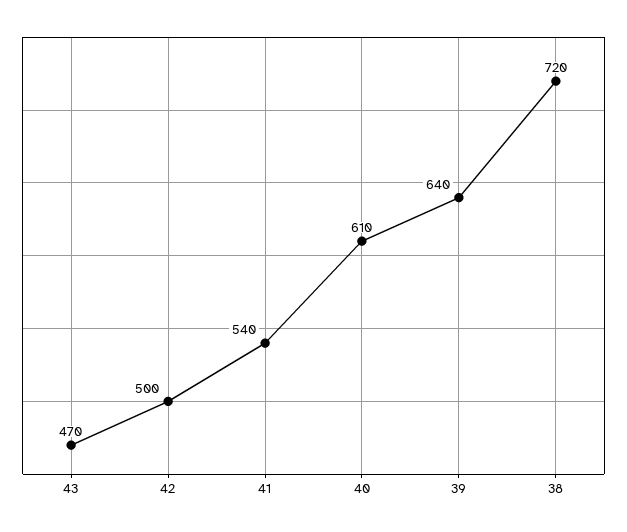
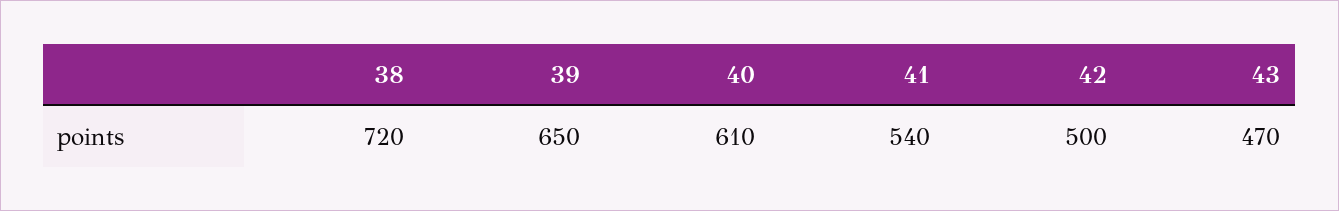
  {
    "43": 470,
    "42": 500,
    "41": 540,
    "40": 610,
-   "39": 640,
+   "39": 650,
    "38": 720
  }

